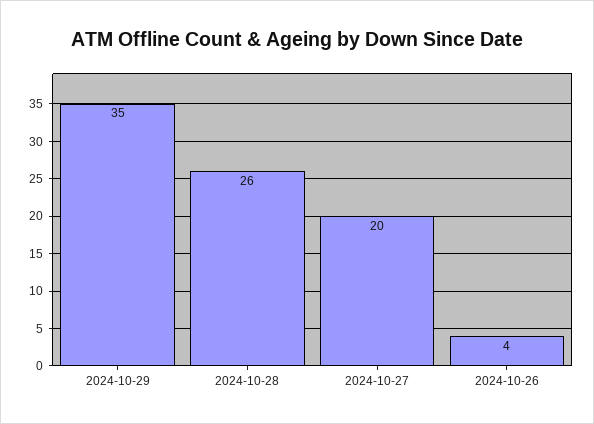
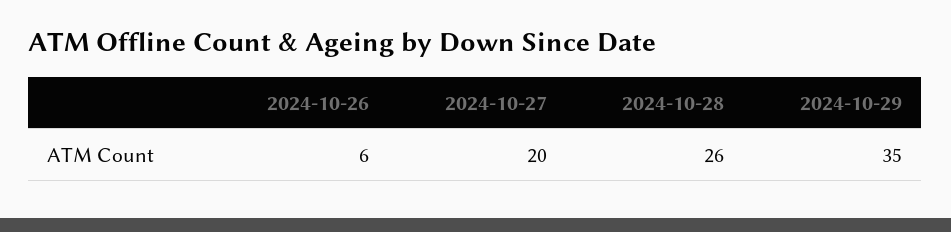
  {
    "2024-10-29": 35,
    "2024-10-28": 26,
    "2024-10-27": 20,
-   "2024-10-26": 4
+   "2024-10-26": 6
  }

